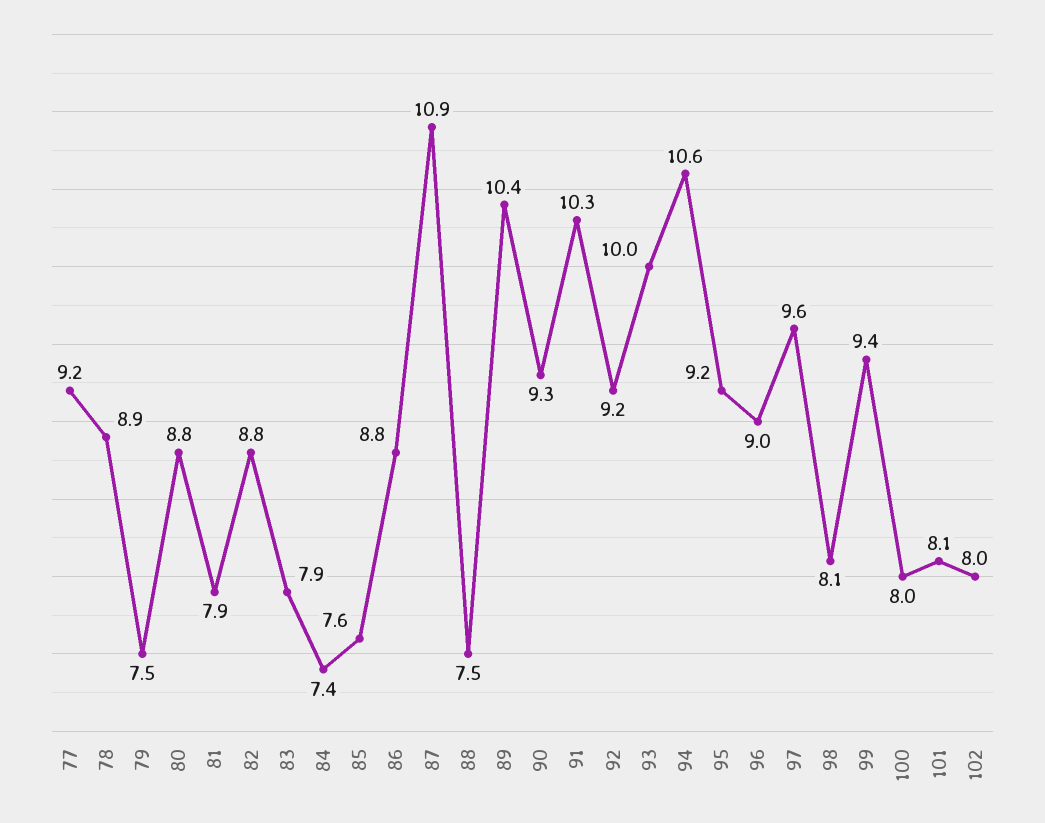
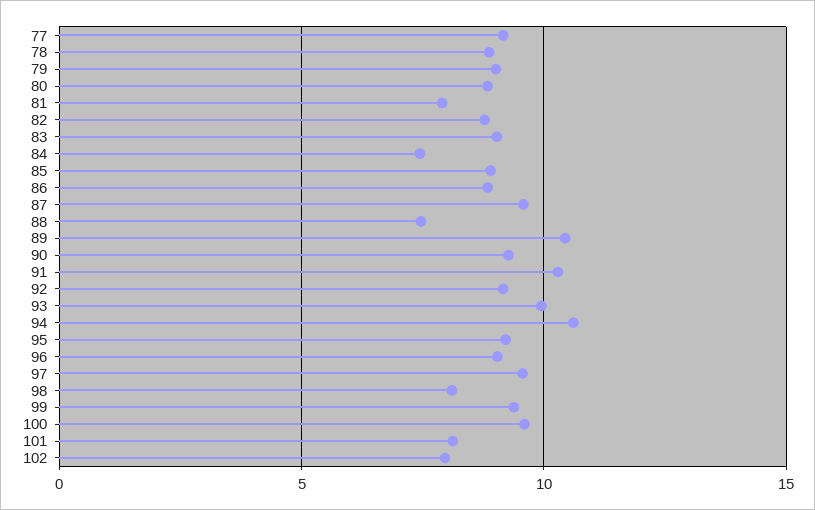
  {
    "77": 9.2,
    "78": 8.9,
-   "79": 7.5,
+   "79": 9,
    "80": 8.8,
    "81": 7.9,
    "82": 8.8,
-   "83": 7.9,
+   "83": 9,
    "84": 7.4,
-   "85": 7.6,
+   "85": 9,
    "86": 8.8,
-   "87": 10.9,
+   "87": 9.5,
    "88": 7.5,
    "89": 10.4,
    "90": 9.3,
    "91": 10.3,
    "92": 9.2,
    "93": 10,
    "94": 10.6,
    "95": 9.2,
    "96": 9,
    "97": 9.6,
    "98": 8.1,
    "99": 9.4,
-   "100": 8,
+   "100": 9.5,
    "101": 8.1,
    "102": 8
  }

